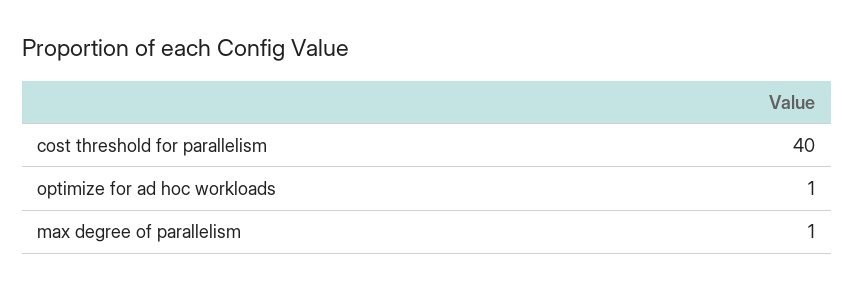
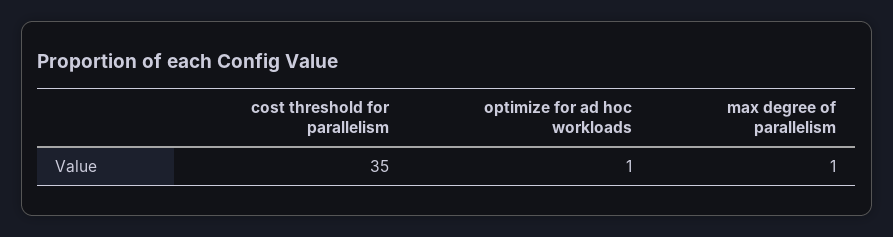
  {
-   "cost threshold for parallelism": 40,
+   "cost threshold for parallelism": 35,
    "optimize for ad hoc workloads": 1,
    "max degree of parallelism": 1
  }

